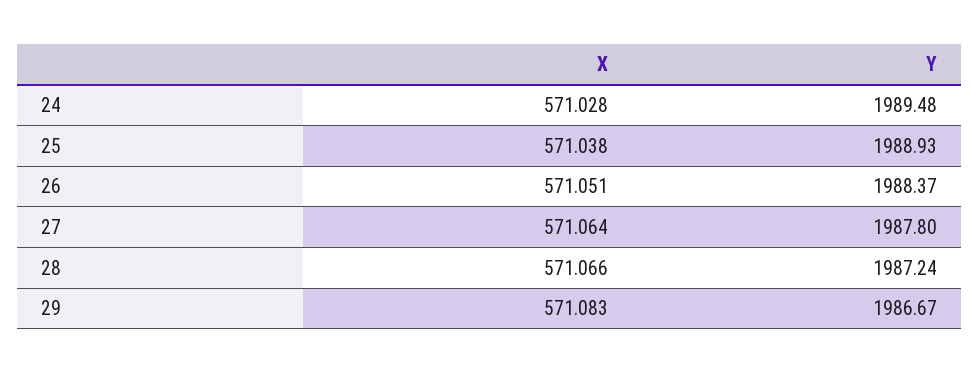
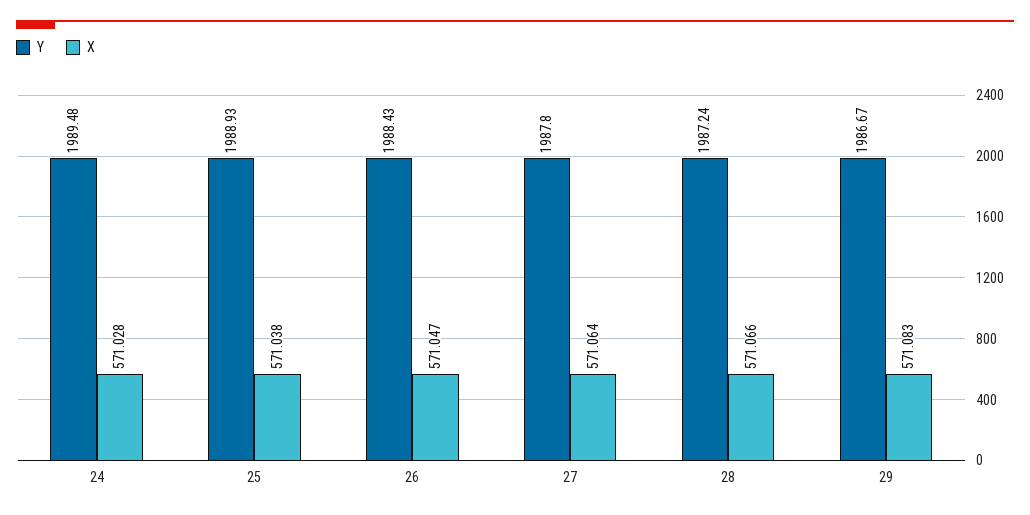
  {
    "X": {
      "24": 571.028,
      "25": 571.038,
-     "26": 571.051,
+     "26": 571.047,
      "27": 571.064,
      "28": 571.066,
      "29": 571.083
    },
    "Y": {
      "24": 1989.48,
      "25": 1988.93,
-     "26": 1988.37,
+     "26": 1988.43,
      "27": 1987.8,
      "28": 1987.24,
      "29": 1986.67
    }
  }

